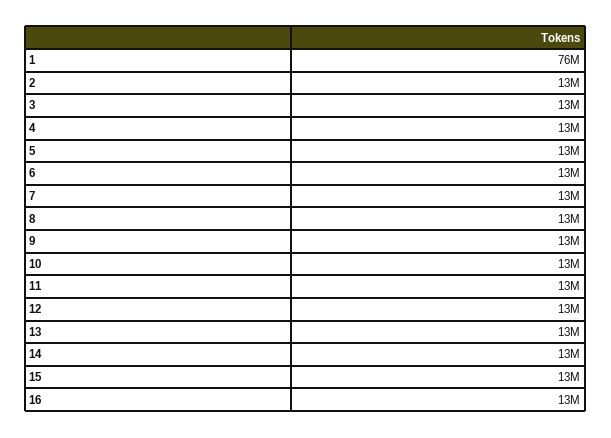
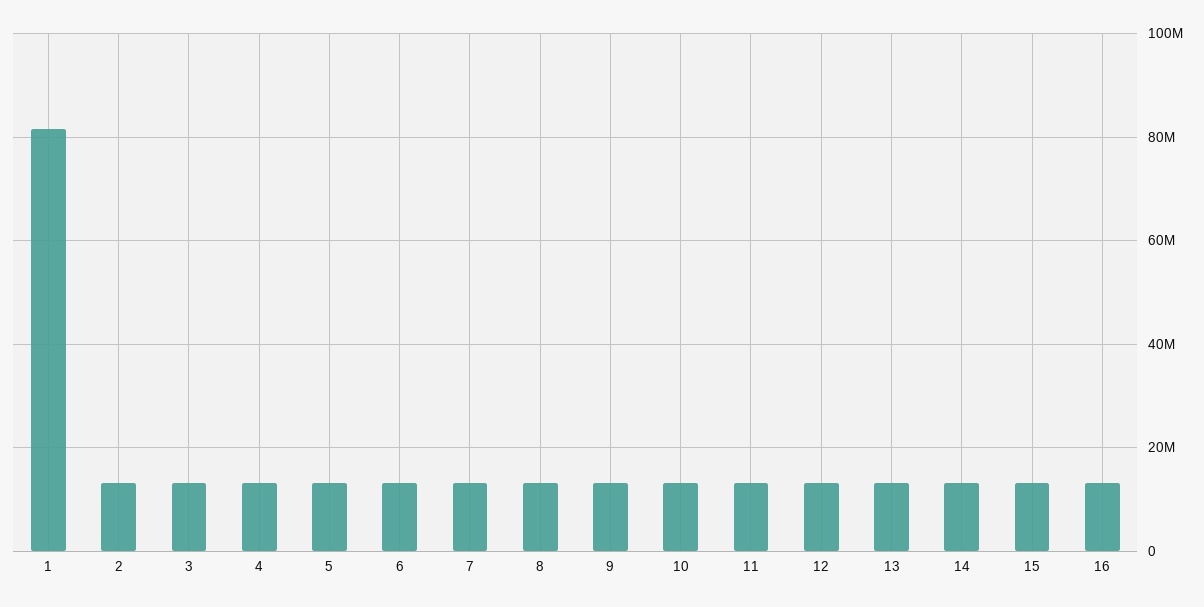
  {
-   "1": 76000000,
+   "1": 82000000,
    "2": 13000000,
    "3": 13000000,
    "4": 13000000,
    "5": 13000000,
    "6": 13000000,
    "7": 13000000,
    "8": 13000000,
    "9": 13000000,
    "10": 13000000,
    "11": 13000000,
    "12": 13000000,
    "13": 13000000,
    "14": 13000000,
    "15": 13000000,
    "16": 13000000
  }

